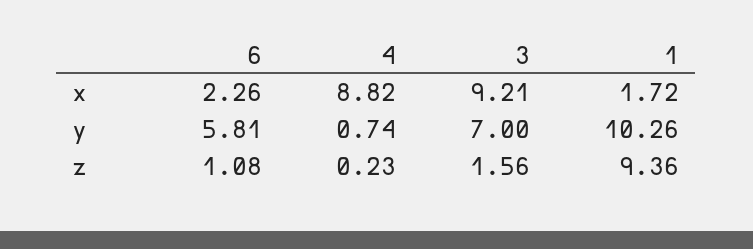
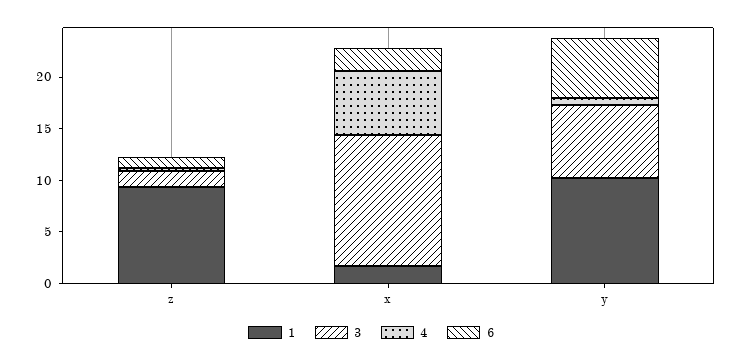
  {
    "6": {
      "x": 2.26,
      "y": 5.81,
      "z": 1.08
    },
    "4": {
-     "x": 8.82,
+     "x": 6,
      "y": 0.74,
      "z": 0.23
    },
    "3": {
-     "x": 9.21,
+     "x": 13,
      "y": 7,
      "z": 1.56
    },
    "1": {
      "x": 1.72,
      "y": 10.26,
      "z": 9.36
    }
  }

